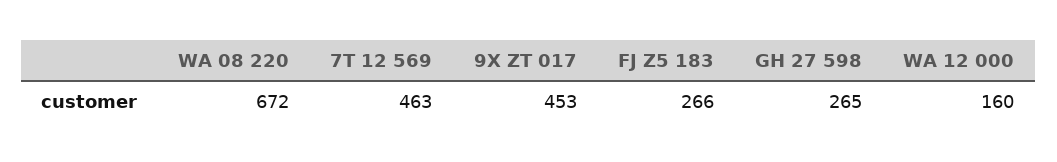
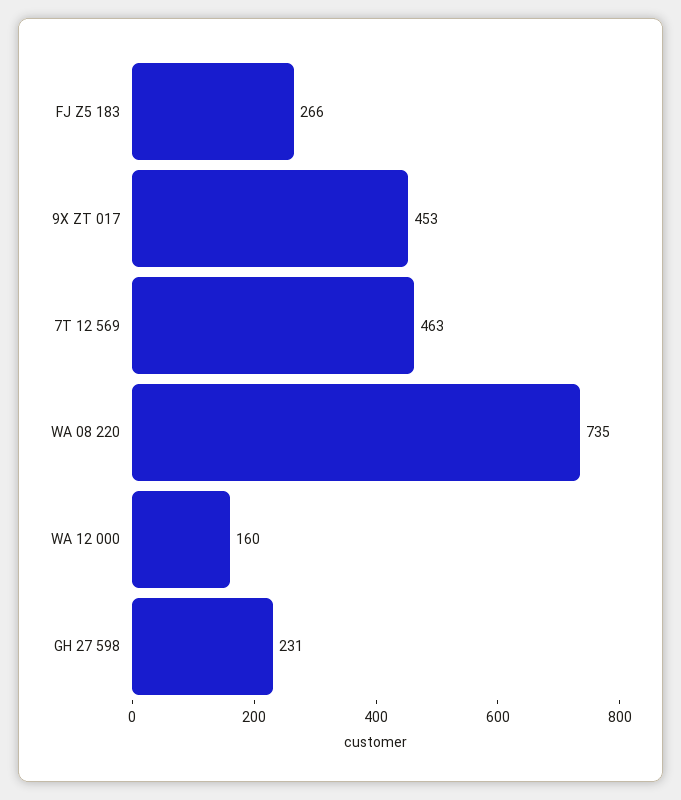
  {
-   "WA 08 220": 672,
+   "WA 08 220": 735,
    "7T 12 569": 463,
    "9X ZT 017": 453,
    "FJ Z5 183": 266,
-   "GH 27 598": 265,
+   "GH 27 598": 231,
    "WA 12 000": 160
  }

